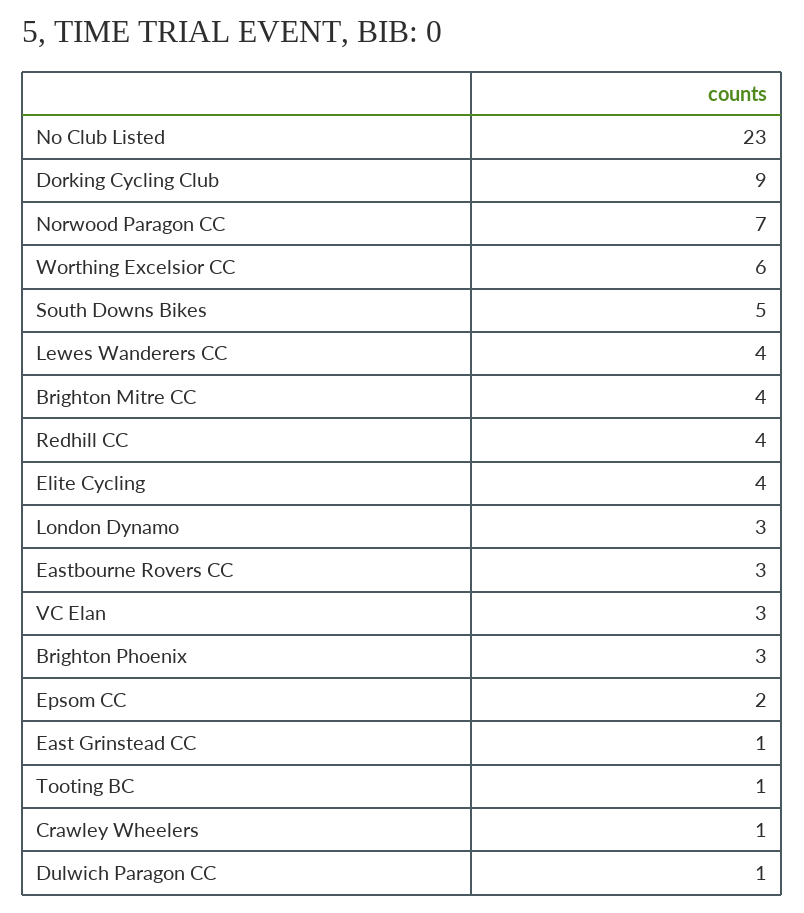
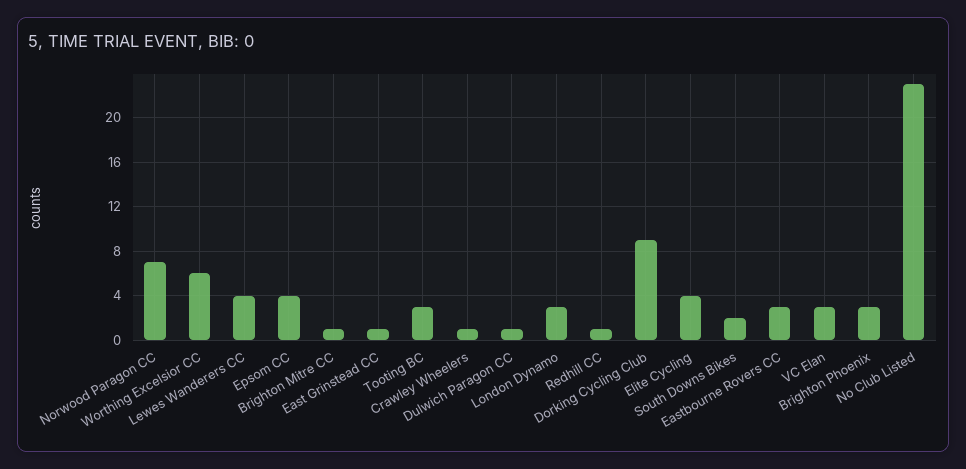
  {
    "No Club Listed": 23,
    "Dorking Cycling Club": 9,
    "Norwood Paragon CC": 7,
    "Worthing Excelsior CC": 6,
-   "South Downs Bikes": 5,
+   "South Downs Bikes": 2,
    "Lewes Wanderers CC": 4,
-   "Brighton Mitre CC": 4,
+   "Brighton Mitre CC": 1,
-   "Redhill CC": 4,
+   "Redhill CC": 1,
    "Elite Cycling": 4,
    "London Dynamo": 3,
    "Eastbourne Rovers CC": 3,
    "VC Elan": 3,
    "Brighton Phoenix": 3,
-   "Epsom CC": 2,
+   "Epsom CC": 4,
    "East Grinstead CC": 1,
-   "Tooting BC": 1,
+   "Tooting BC": 3,
    "Crawley Wheelers": 1,
    "Dulwich Paragon CC": 1
  }

